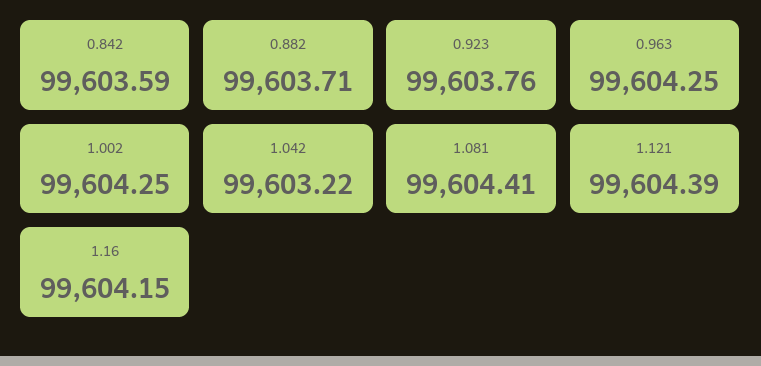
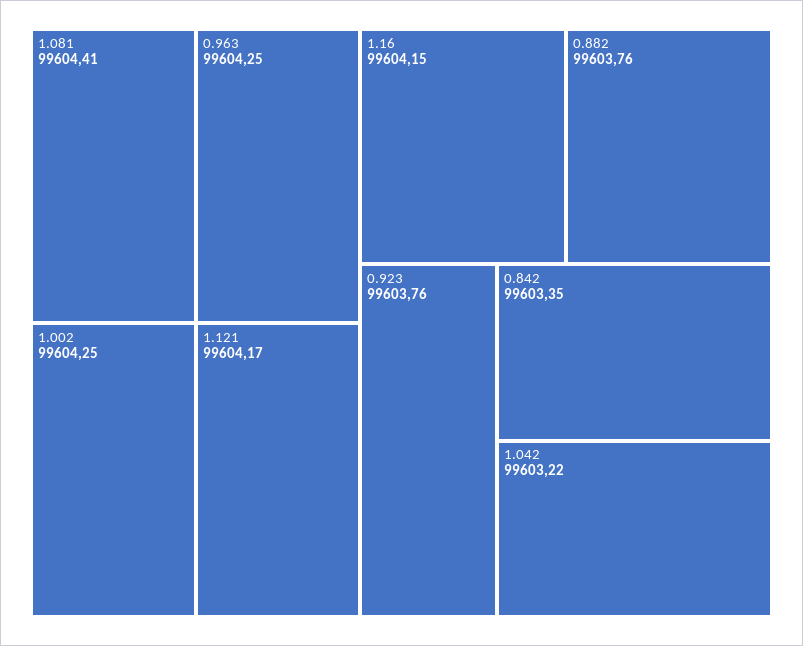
  {
-   "0.842": 99603.59,
+   "0.842": 99603.35,
-   "0.882": 99603.71,
+   "0.882": 99603.76,
    "0.923": 99603.76,
    "0.963": 99604.25,
    "1.002": 99604.25,
    "1.042": 99603.22,
    "1.081": 99604.41,
-   "1.121": 99604.39,
+   "1.121": 99604.17,
    "1.16": 99604.15
  }

